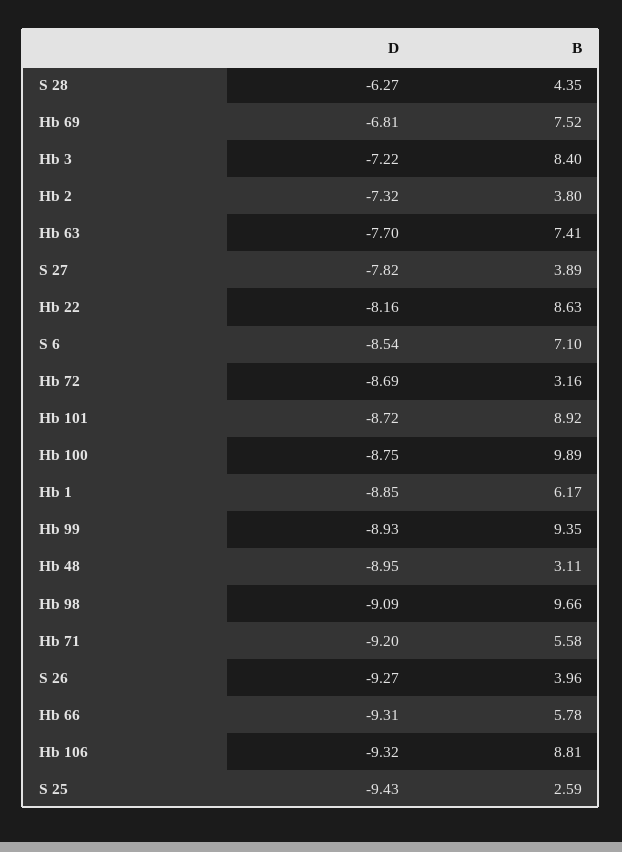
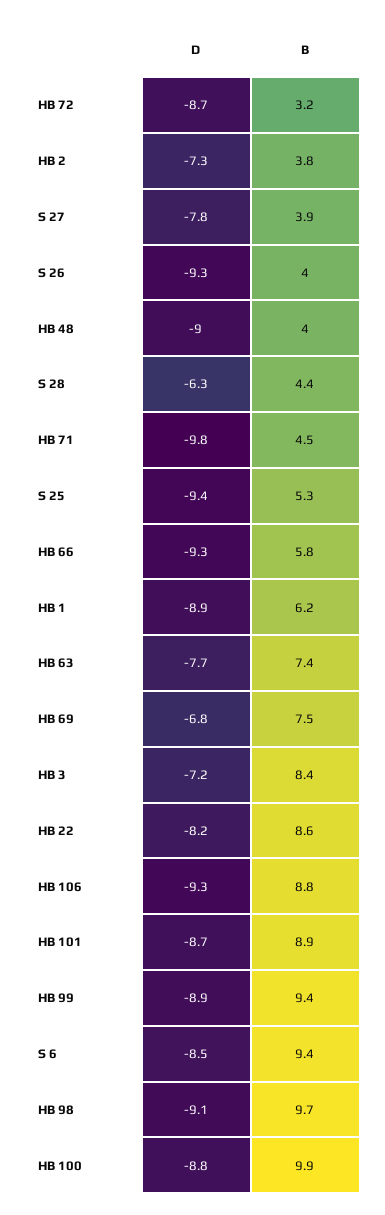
  {
    "D": {
      "S 28": -6.27,
      "Hb 69": -6.81,
      "Hb 3": -7.22,
      "Hb 2": -7.32,
      "Hb 63": -7.7,
      "S 27": -7.82,
      "Hb 22": -8.16,
      "S 6": -8.54,
      "Hb 72": -8.69,
      "Hb 101": -8.72,
      "Hb 100": -8.75,
      "Hb 1": -8.85,
      "Hb 99": -8.93,
      "Hb 48": -8.95,
      "Hb 98": -9.09,
-     "Hb 71": -9.2,
+     "Hb 71": -9.8,
      "S 26": -9.27,
      "Hb 66": -9.31,
      "Hb 106": -9.32,
      "S 25": -9.43
    },
    "B": {
      "S 28": 4.35,
      "Hb 69": 7.52,
      "Hb 3": 8.4,
      "Hb 2": 3.8,
      "Hb 63": 7.41,
      "S 27": 3.89,
      "Hb 22": 8.63,
-     "S 6": 7.1,
+     "S 6": 9.4,
      "Hb 72": 3.16,
      "Hb 101": 8.92,
      "Hb 100": 9.89,
      "Hb 1": 6.17,
      "Hb 99": 9.35,
-     "Hb 48": 3.11,
+     "Hb 48": 4,
      "Hb 98": 9.66,
-     "Hb 71": 5.58,
+     "Hb 71": 4.5,
      "S 26": 3.96,
      "Hb 66": 5.78,
      "Hb 106": 8.81,
-     "S 25": 2.59
+     "S 25": 5.3
    }
  }

